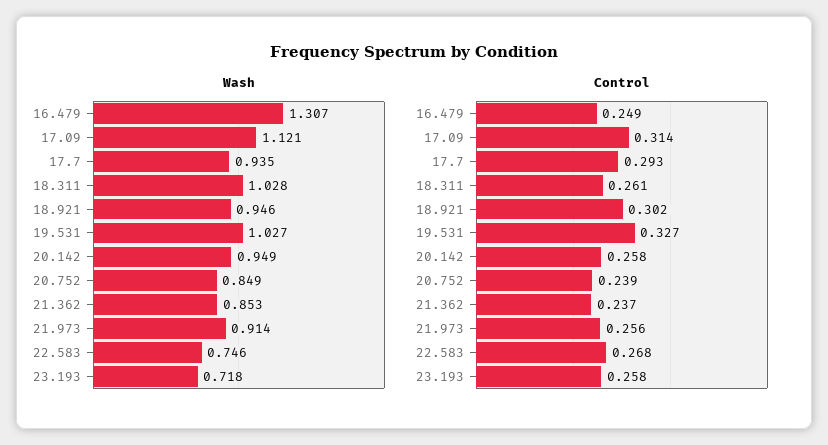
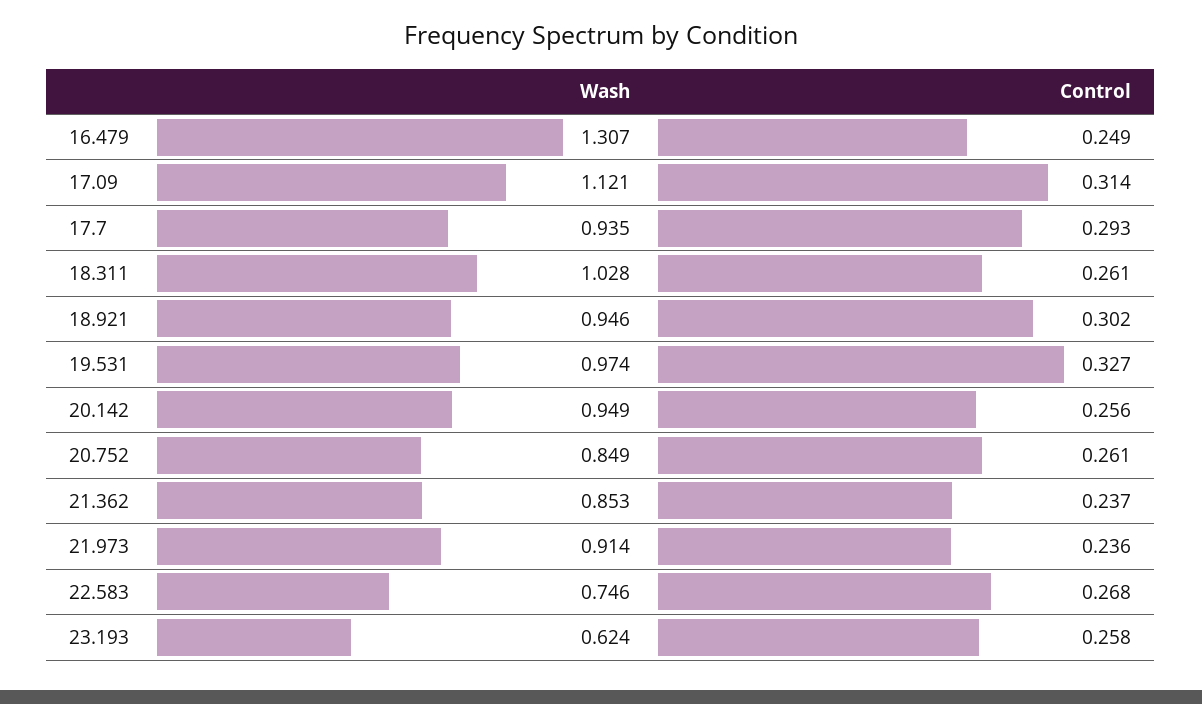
  {
    "Wash": {
      "16.479": 1.307,
      "17.09": 1.121,
      "17.7": 0.935,
      "18.311": 1.028,
      "18.921": 0.946,
-     "19.531": 1.027,
+     "19.531": 0.974,
      "20.142": 0.949,
      "20.752": 0.849,
      "21.362": 0.853,
      "21.973": 0.914,
      "22.583": 0.746,
-     "23.193": 0.718
+     "23.193": 0.624
    },
    "Control": {
      "16.479": 0.249,
      "17.09": 0.314,
      "17.7": 0.293,
      "18.311": 0.261,
      "18.921": 0.302,
      "19.531": 0.327,
-     "20.142": 0.258,
+     "20.142": 0.256,
-     "20.752": 0.239,
+     "20.752": 0.261,
      "21.362": 0.237,
-     "21.973": 0.256,
+     "21.973": 0.236,
      "22.583": 0.268,
      "23.193": 0.258
    }
  }

